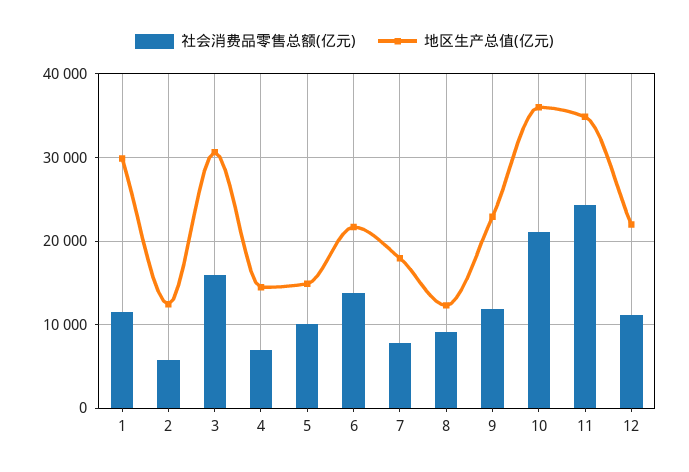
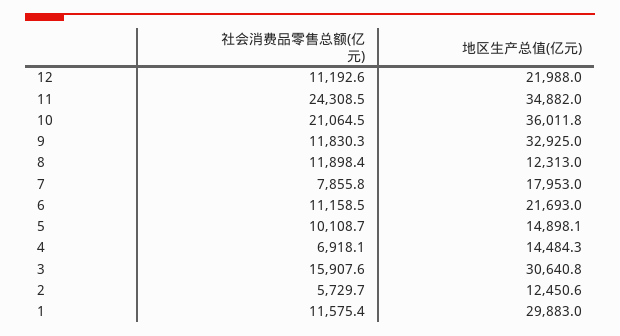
  {
    "社会消费品零售总额(亿元)": {
      "1": 11575.4,
      "2": 5729.7,
      "3": 15907.6,
      "4": 6918.1,
      "5": 10108.7,
-     "6": 14000,
+     "6": 11158.5,
      "7": 7855.8,
-     "8": 9000,
+     "8": 11898.4,
      "9": 11830.3,
      "10": 21064.5,
      "11": 24308.5,
      "12": 11192.6
    },
    "地区生产总值(亿元)": {
      "1": 29883,
      "2": 12450.6,
      "3": 30640.8,
      "4": 14484.3,
      "5": 14898.1,
      "6": 21693,
      "7": 17953,
      "8": 12313,
-     "9": 23000,
+     "9": 32925,
      "10": 36011.8,
      "11": 34882,
      "12": 21988
    }
  }

